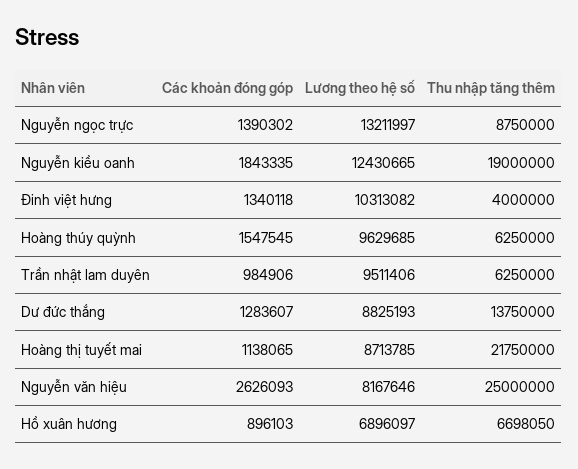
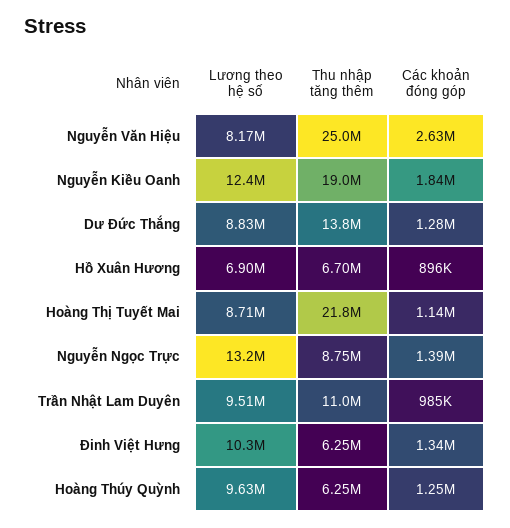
  {
    "Các khoản đóng góp": {
      "Nguyễn ngọc trực": 1390302,
      "Nguyễn kiều oanh": 1843335,
      "Đinh việt hưng": 1340118,
-     "Hoàng thúy quỳnh": 1547545,
+     "Hoàng thúy quỳnh": 1250000,
      "Trần nhật lam duyên": 984906,
      "Dư đức thắng": 1283607,
      "Hoàng thị tuyết mai": 1138065,
      "Nguyễn văn hiệu": 2626093,
      "Hồ xuân hương": 896103
    },
    "Lương theo hệ số": {
      "Nguyễn ngọc trực": 13211997,
      "Nguyễn kiều oanh": 12430665,
      "Đinh việt hưng": 10313082,
      "Hoàng thúy quỳnh": 9629685,
      "Trần nhật lam duyên": 9511406,
      "Dư đức thắng": 8825193,
      "Hoàng thị tuyết mai": 8713785,
      "Nguyễn văn hiệu": 8167646,
      "Hồ xuân hương": 6896097
    },
    "Thu nhập tăng thêm": {
      "Nguyễn ngọc trực": 8750000,
      "Nguyễn kiều oanh": 19000000,
-     "Đinh việt hưng": 4000000,
+     "Đinh việt hưng": 6250000,
      "Hoàng thúy quỳnh": 6250000,
-     "Trần nhật lam duyên": 6250000,
+     "Trần nhật lam duyên": 11000000,
      "Dư đức thắng": 13750000,
      "Hoàng thị tuyết mai": 21750000,
      "Nguyễn văn hiệu": 25000000,
      "Hồ xuân hương": 6698050
    }
  }

